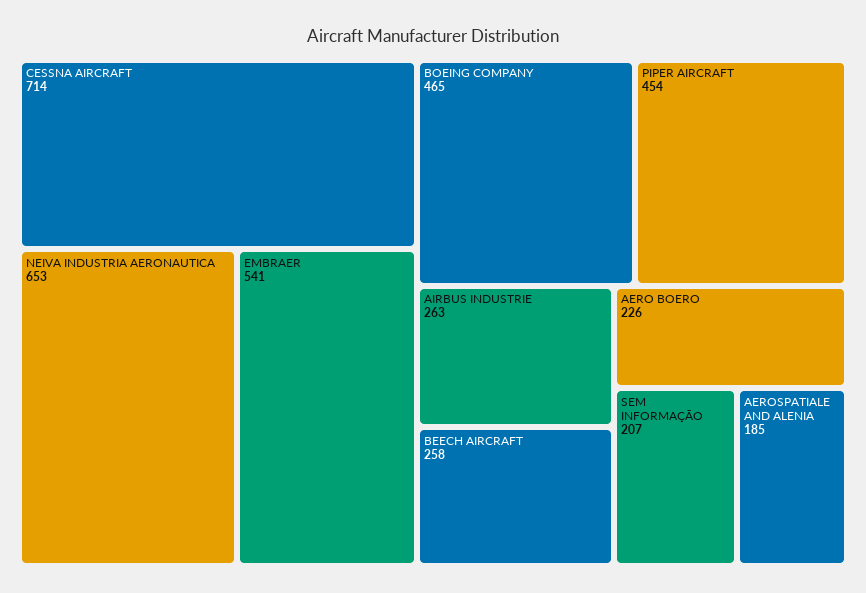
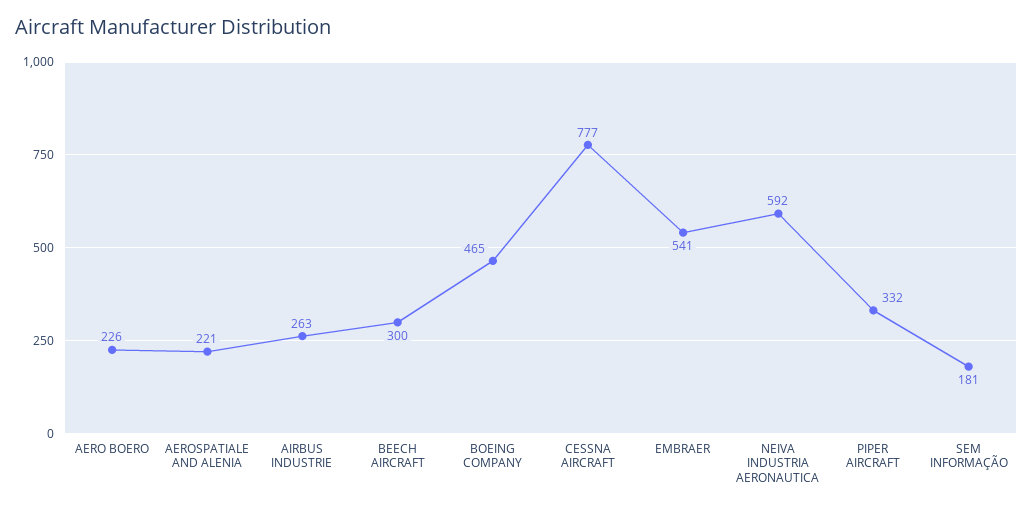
  {
-   "CESSNA AIRCRAFT": 714,
+   "CESSNA AIRCRAFT": 777,
-   "NEIVA INDUSTRIA AERONAUTICA": 653,
+   "NEIVA INDUSTRIA AERONAUTICA": 592,
    "EMBRAER": 541,
    "BOEING COMPANY": 465,
-   "PIPER AIRCRAFT": 454,
+   "PIPER AIRCRAFT": 332,
    "AIRBUS INDUSTRIE": 263,
-   "BEECH AIRCRAFT": 258,
+   "BEECH AIRCRAFT": 300,
    "AERO BOERO": 226,
-   "SEM INFORMAÇÃO": 207,
+   "SEM INFORMAÇÃO": 181,
-   "AEROSPATIALE AND ALENIA": 185
+   "AEROSPATIALE AND ALENIA": 221
  }

